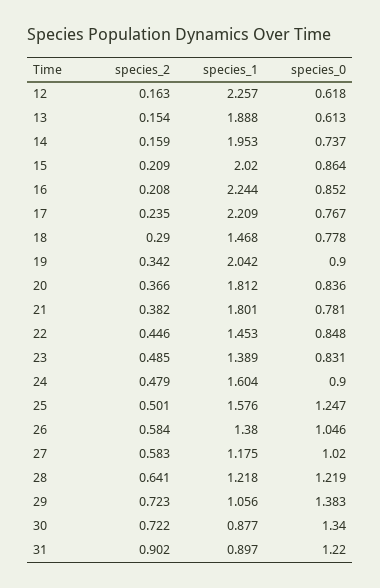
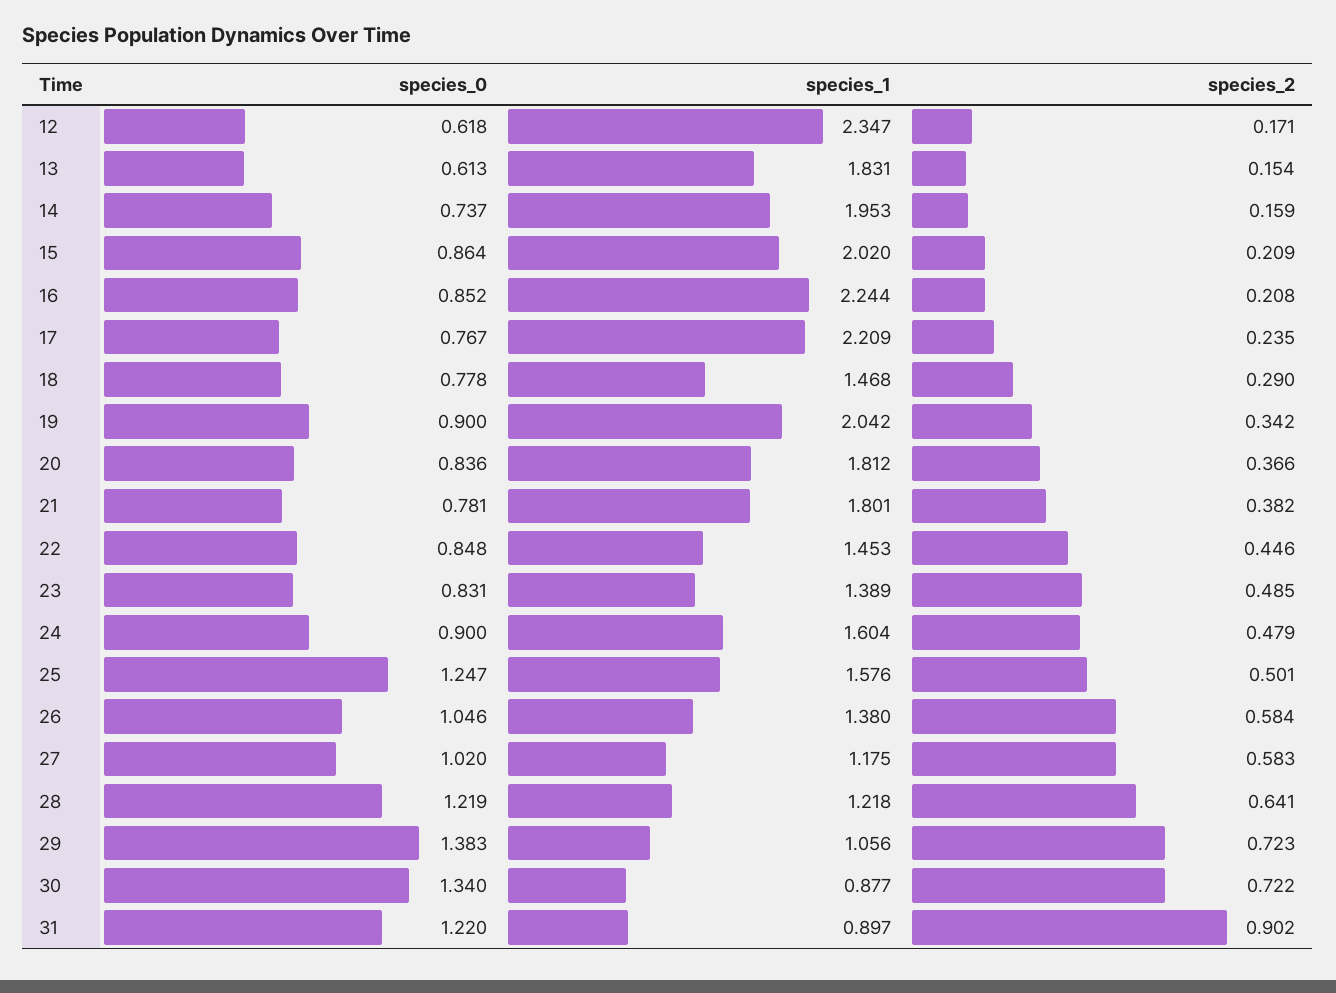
  {
    "species_2": {
-     "12": 0.163,
+     "12": 0.171,
      "13": 0.154,
      "14": 0.159,
      "15": 0.209,
      "16": 0.208,
      "17": 0.235,
      "18": 0.29,
      "19": 0.342,
      "20": 0.366,
      "21": 0.382,
      "22": 0.446,
      "23": 0.485,
      "24": 0.479,
      "25": 0.501,
      "26": 0.584,
      "27": 0.583,
      "28": 0.641,
      "29": 0.723,
      "30": 0.722,
      "31": 0.902
    },
    "species_1": {
-     "12": 2.257,
+     "12": 2.347,
-     "13": 1.888,
+     "13": 1.831,
      "14": 1.953,
      "15": 2.02,
      "16": 2.244,
      "17": 2.209,
      "18": 1.468,
      "19": 2.042,
      "20": 1.812,
      "21": 1.801,
      "22": 1.453,
      "23": 1.389,
      "24": 1.604,
      "25": 1.576,
      "26": 1.38,
      "27": 1.175,
      "28": 1.218,
      "29": 1.056,
      "30": 0.877,
      "31": 0.897
    },
    "species_0": {
      "12": 0.618,
      "13": 0.613,
      "14": 0.737,
      "15": 0.864,
      "16": 0.852,
      "17": 0.767,
      "18": 0.778,
      "19": 0.9,
      "20": 0.836,
      "21": 0.781,
      "22": 0.848,
      "23": 0.831,
      "24": 0.9,
      "25": 1.247,
      "26": 1.046,
      "27": 1.02,
      "28": 1.219,
      "29": 1.383,
      "30": 1.34,
      "31": 1.22
    }
  }

